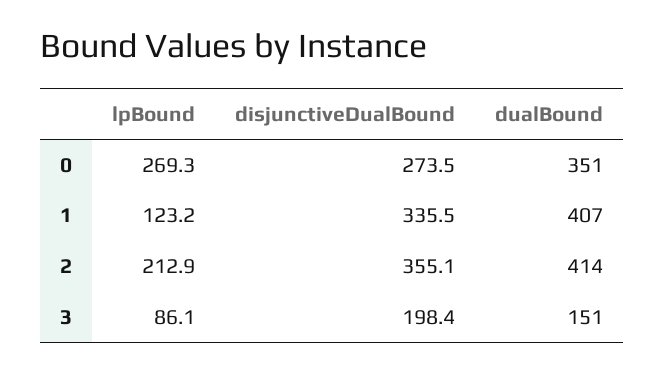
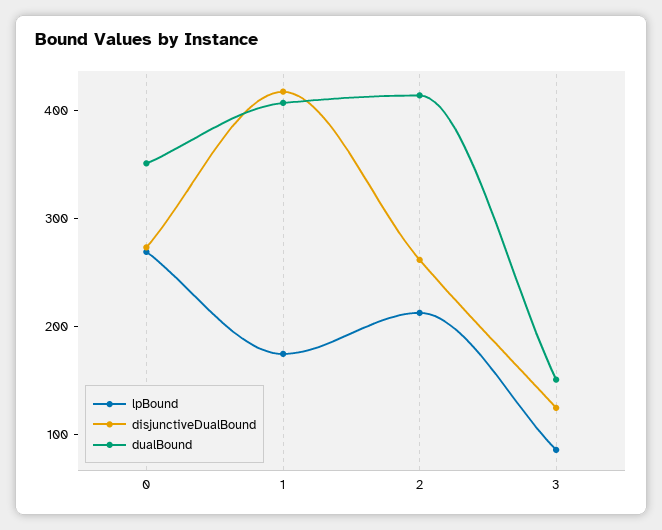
  {
    "lpBound": {
      "0": 269.3,
-     "1": 123.2,
+     "1": 180,
      "2": 212.9,
      "3": 86.1
    },
    "disjunctiveDualBound": {
      "0": 273.5,
-     "1": 335.5,
+     "1": 420,
-     "2": 355.1,
+     "2": 260,
-     "3": 198.4
+     "3": 120
    },
    "dualBound": {
      "0": 351,
      "1": 407,
      "2": 414,
      "3": 151
    }
  }

